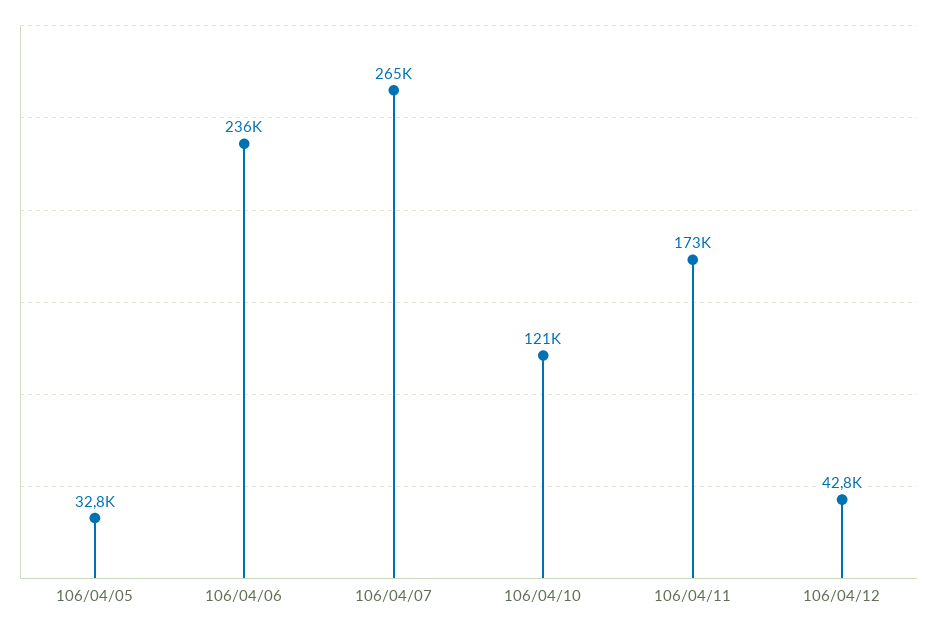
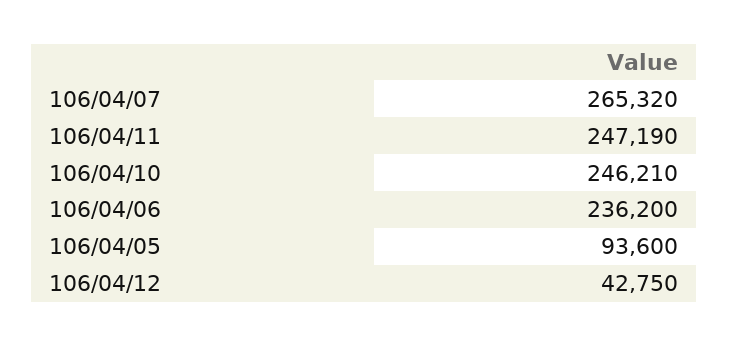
  {
-   "106/04/05": 32800,
+   "106/04/05": 93600,
    "106/04/06": 236200,
    "106/04/07": 265320,
-   "106/04/10": 121000,
+   "106/04/10": 246210,
-   "106/04/11": 173000,
+   "106/04/11": 247190,
    "106/04/12": 42750
  }

